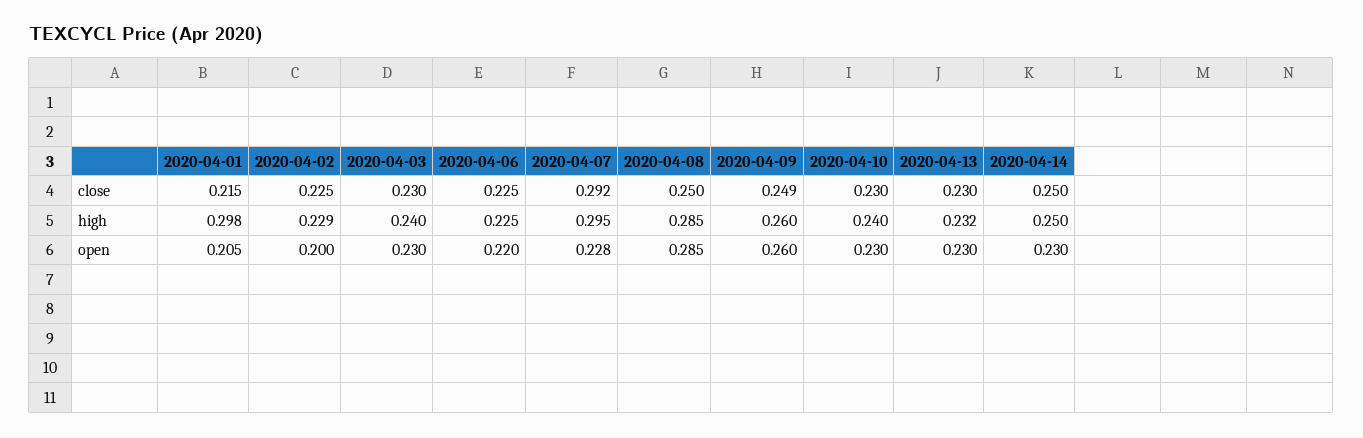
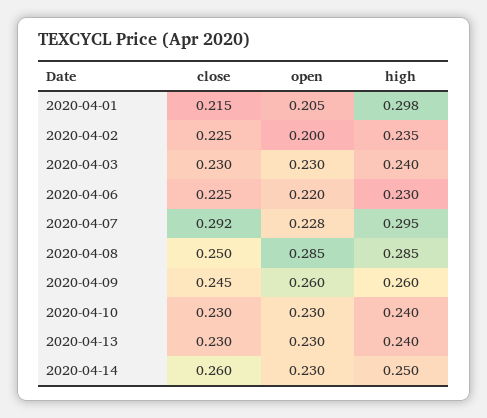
  {
    "2020-04-01": {
      "close": 0.215,
      "high": 0.298,
      "open": 0.205
    },
    "2020-04-02": {
      "close": 0.225,
-     "high": 0.229,
+     "high": 0.235,
      "open": 0.2
    },
    "2020-04-03": {
      "close": 0.23,
      "high": 0.24,
      "open": 0.23
    },
    "2020-04-06": {
      "close": 0.225,
-     "high": 0.225,
+     "high": 0.23,
      "open": 0.22
    },
    "2020-04-07": {
      "close": 0.292,
      "high": 0.295,
      "open": 0.228
    },
    "2020-04-08": {
      "close": 0.25,
      "high": 0.285,
      "open": 0.285
    },
    "2020-04-09": {
-     "close": 0.249,
+     "close": 0.245,
      "high": 0.26,
      "open": 0.26
    },
    "2020-04-10": {
      "close": 0.23,
      "high": 0.24,
      "open": 0.23
    },
    "2020-04-13": {
      "close": 0.23,
-     "high": 0.232,
+     "high": 0.24,
      "open": 0.23
    },
    "2020-04-14": {
-     "close": 0.25,
+     "close": 0.26,
      "high": 0.25,
      "open": 0.23
    }
  }

